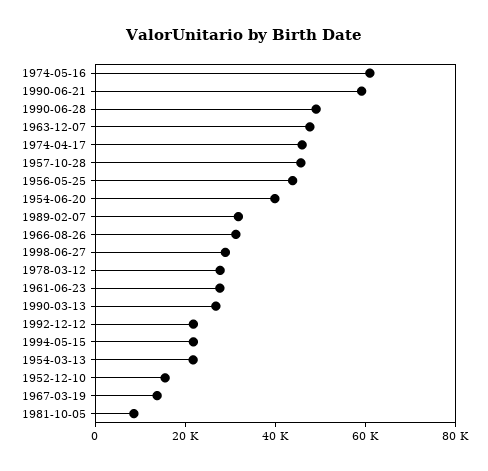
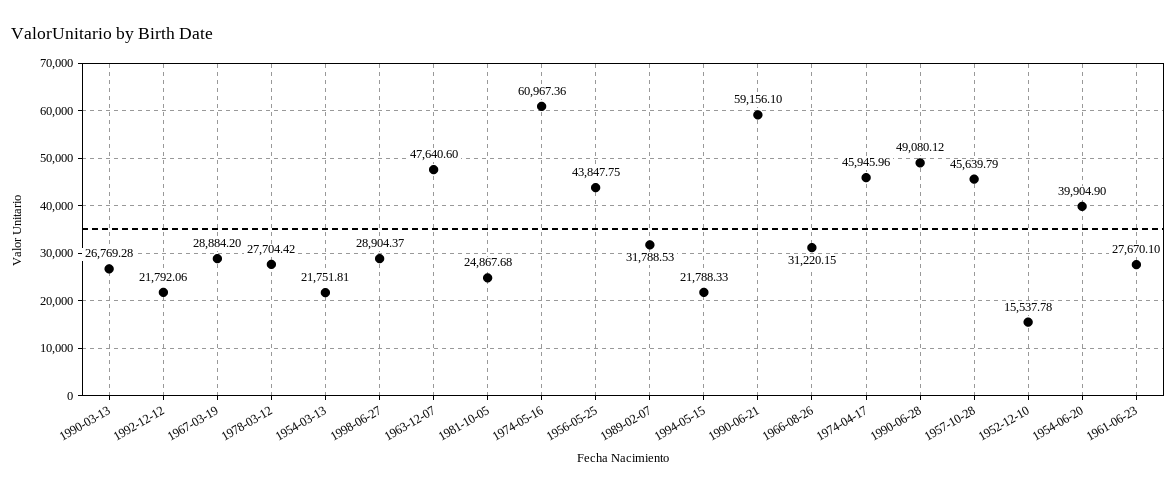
  {
    "1974-05-16": 60967.36,
    "1990-06-21": 59156.1,
    "1990-06-28": 49080.12,
    "1963-12-07": 47640.6,
    "1974-04-17": 45945.96,
    "1957-10-28": 45639.79,
    "1956-05-25": 43847.75,
    "1954-06-20": 39904.9,
    "1989-02-07": 31788.53,
    "1966-08-26": 31220.15,
    "1998-06-27": 28904.37,
    "1978-03-12": 27704.42,
    "1961-06-23": 27670.1,
    "1990-03-13": 26769.28,
    "1992-12-12": 21792.06,
    "1994-05-15": 21788.33,
    "1954-03-13": 21751.81,
    "1952-12-10": 15537.78,
-   "1967-03-19": 15000,
+   "1967-03-19": 28884.2,
-   "1981-10-05": 10000
+   "1981-10-05": 24867.68
  }

